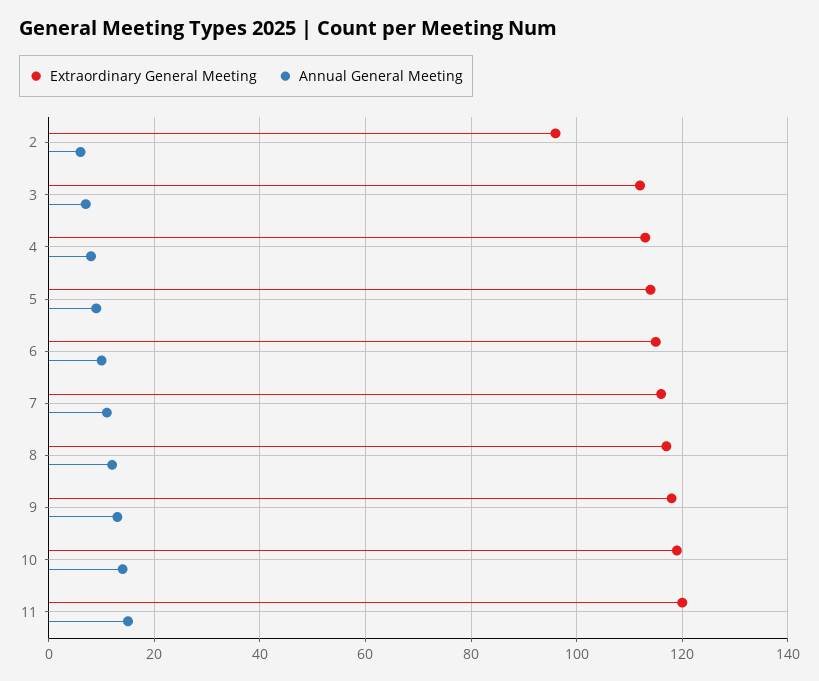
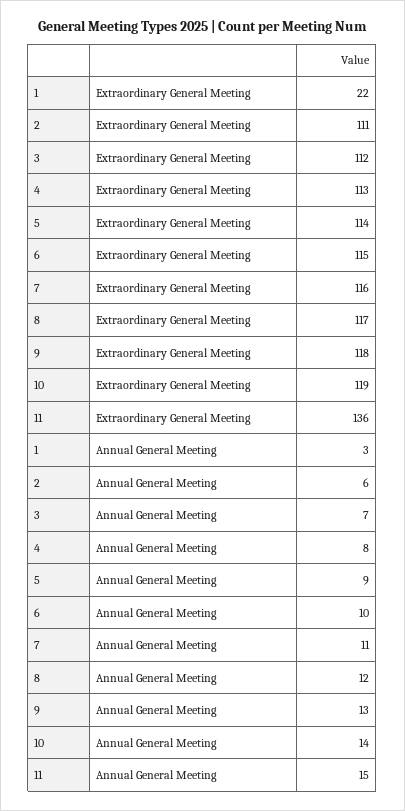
  {
    "Extraordinary General Meeting": {
-     "2": 95,
+     "2": 111,
      "3": 112,
      "4": 113,
      "5": 114,
      "6": 115,
      "7": 116,
      "8": 117,
      "9": 118,
      "10": 119,
-     "11": 120
+     "11": 136,
+     "1": 22
    },
    "Annual General Meeting": {
      "2": 6,
      "3": 7,
      "4": 8,
      "5": 9,
      "6": 10,
      "7": 11,
      "8": 12,
      "9": 13,
      "10": 14,
-     "11": 15
+     "11": 15,
+     "1": 3
    }
  }

